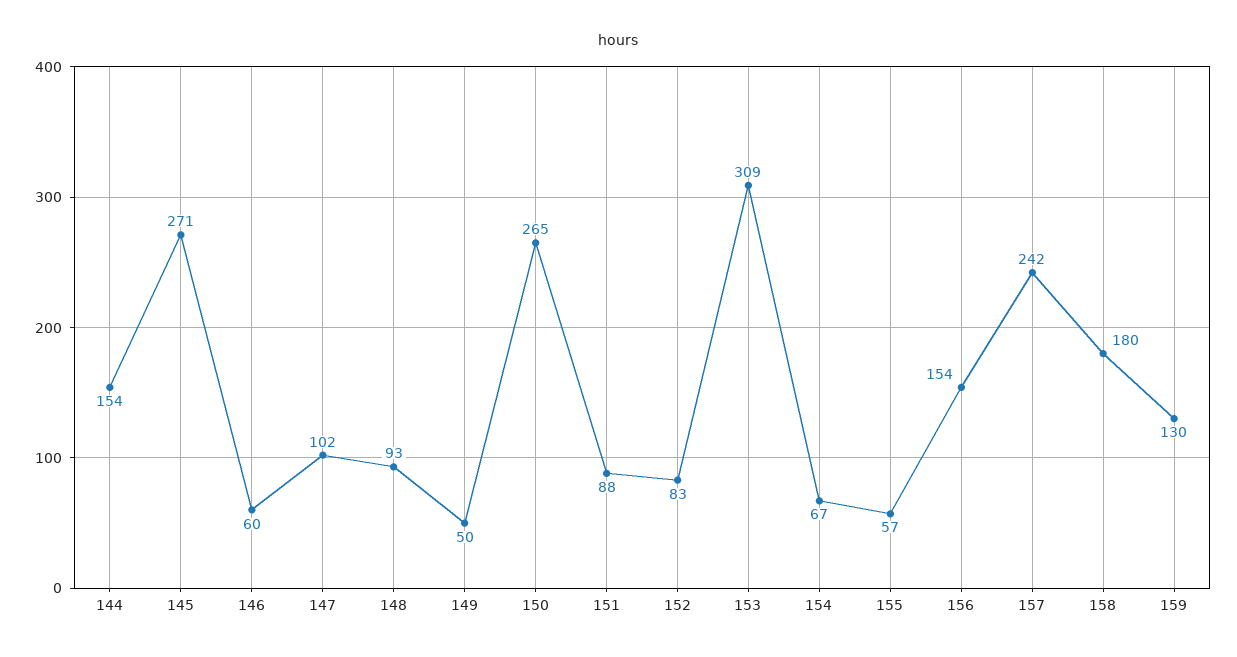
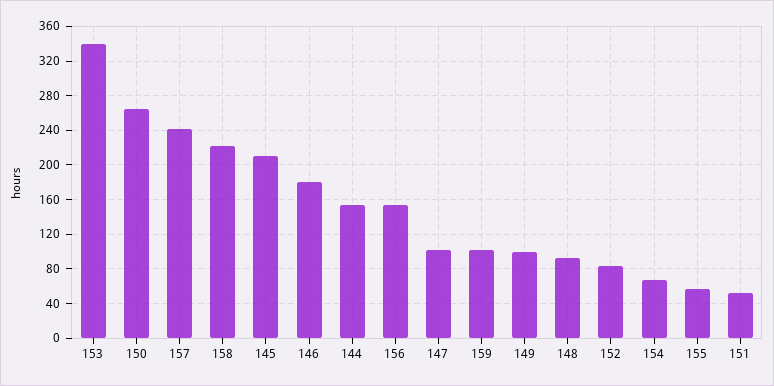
  {
    "144": 154,
-   "145": 271,
+   "145": 210,
-   "146": 60,
+   "146": 180,
    "147": 102,
    "148": 93,
-   "149": 50,
+   "149": 100,
    "150": 265,
-   "151": 88,
+   "151": 50,
    "152": 83,
-   "153": 309,
+   "153": 340,
    "154": 67,
    "155": 57,
    "156": 154,
    "157": 242,
-   "158": 180,
+   "158": 220,
-   "159": 130
+   "159": 100
  }

